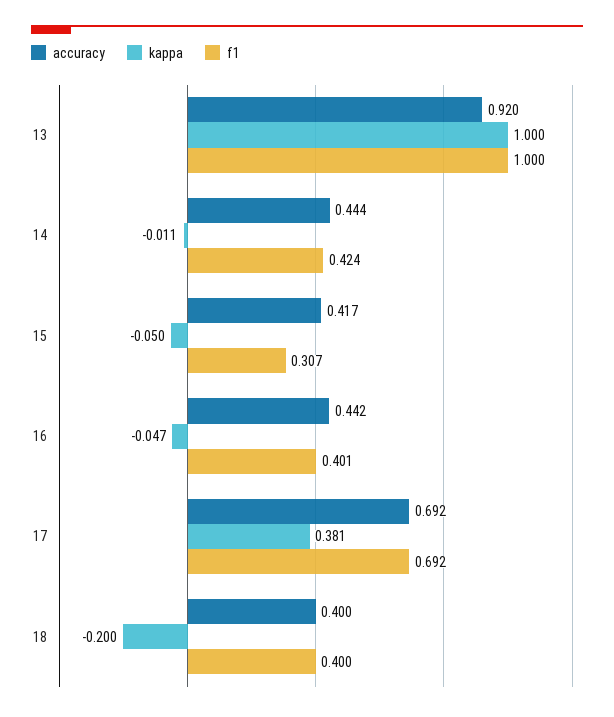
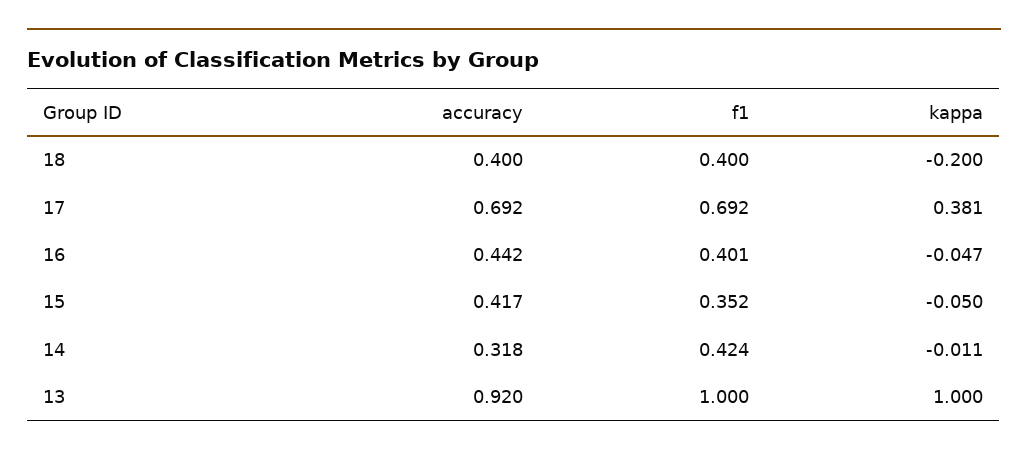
  {
    "accuracy": {
      "13": 0.92,
-     "14": 0.444,
+     "14": 0.318,
      "15": 0.417,
      "16": 0.442,
      "17": 0.692,
      "18": 0.4
    },
    "kappa": {
      "13": 1,
      "14": -0.011,
      "15": -0.05,
      "16": -0.047,
      "17": 0.381,
      "18": -0.2
    },
    "f1": {
      "13": 1,
      "14": 0.424,
-     "15": 0.307,
+     "15": 0.352,
      "16": 0.401,
      "17": 0.692,
      "18": 0.4
    }
  }

